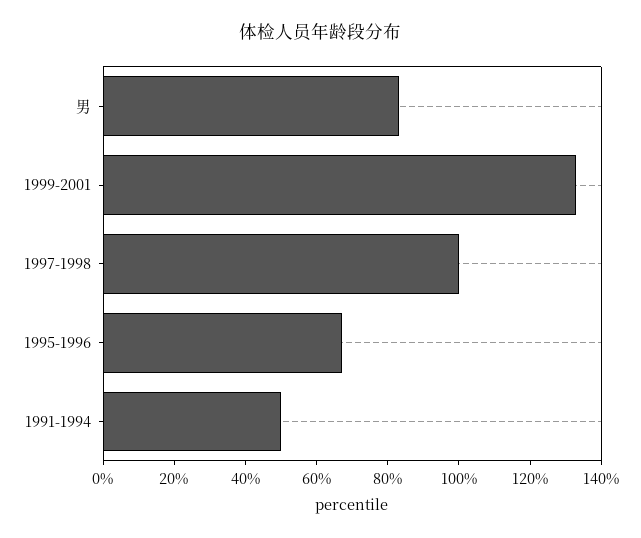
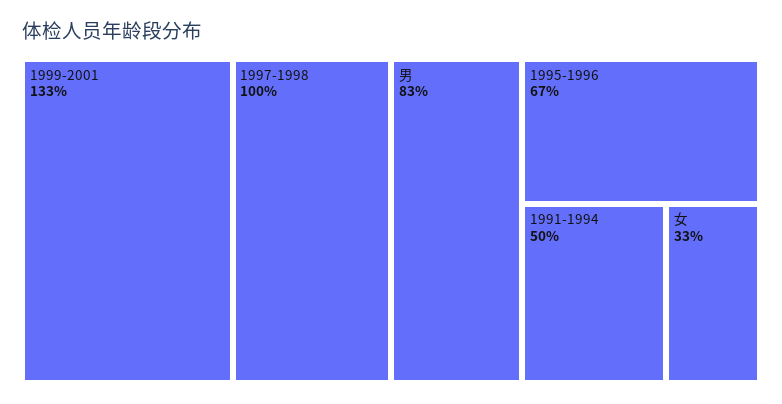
  {
    "男": 83,
    "1999-2001": 133,
    "1997-1998": 100,
    "1995-1996": 67,
-   "1991-1994": 50
+   "1991-1994": 50,
+   "女": 33
  }

